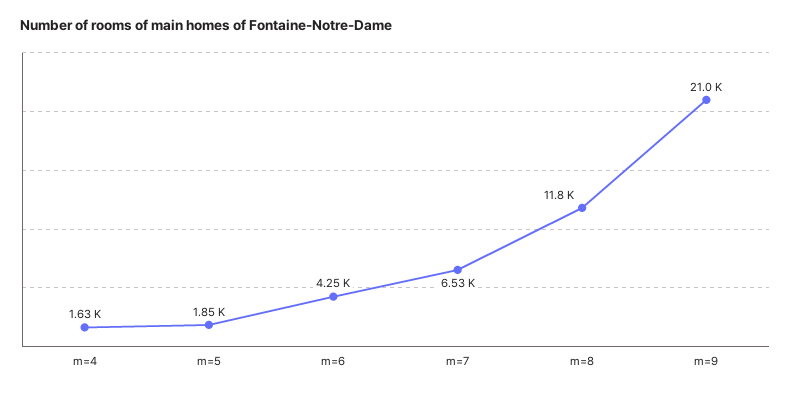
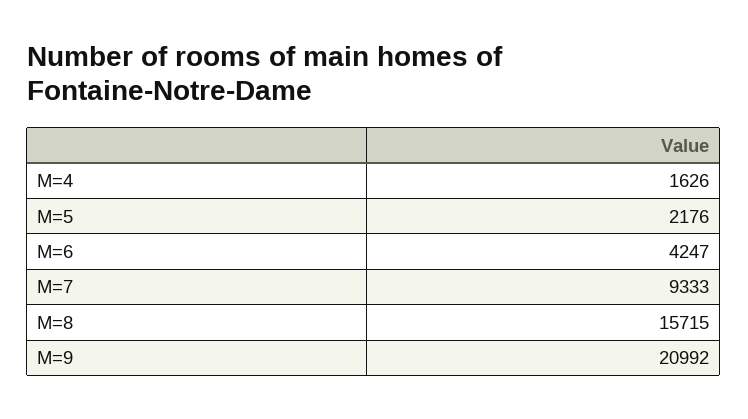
  {
    "m=4": 1626,
-   "m=5": 1850,
+   "m=5": 2176,
    "m=6": 4247,
-   "m=7": 6530,
+   "m=7": 9333,
-   "m=8": 11800,
+   "m=8": 15715,
    "m=9": 20992
  }

